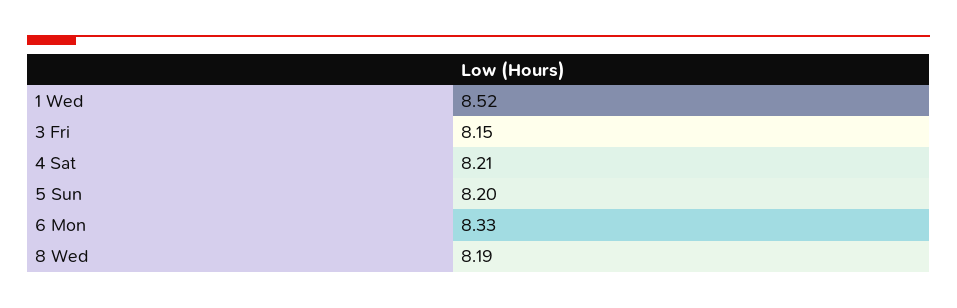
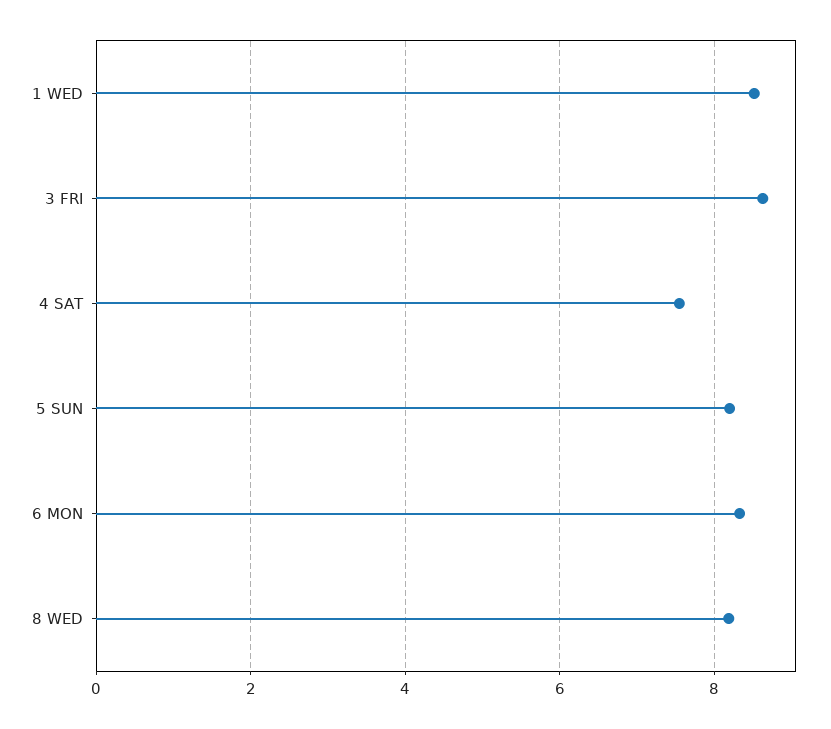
  {
    "1 Wed": 8.52,
-   "3 Fri": 8.15,
+   "3 Fri": 8.6,
-   "4 Sat": 8.21,
+   "4 Sat": 7.6,
    "5 Sun": 8.2,
    "6 Mon": 8.33,
    "8 Wed": 8.19
  }

